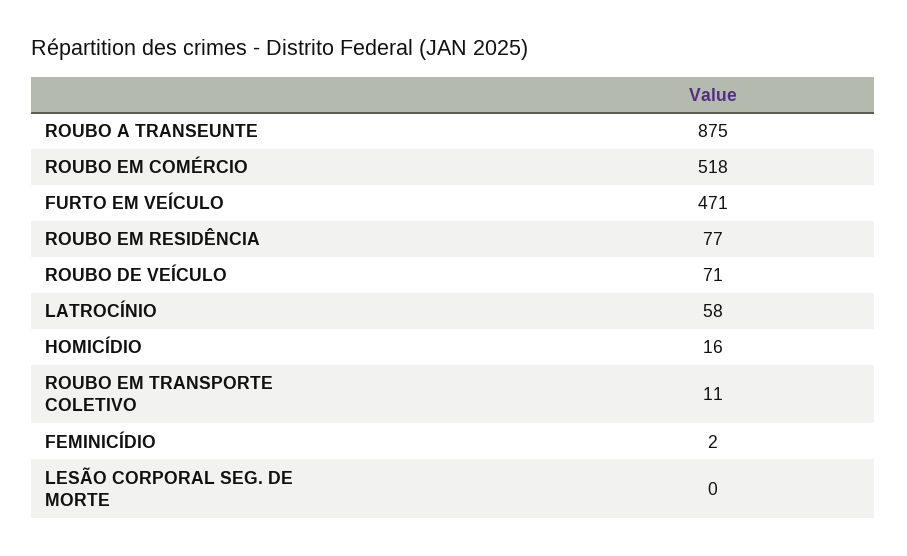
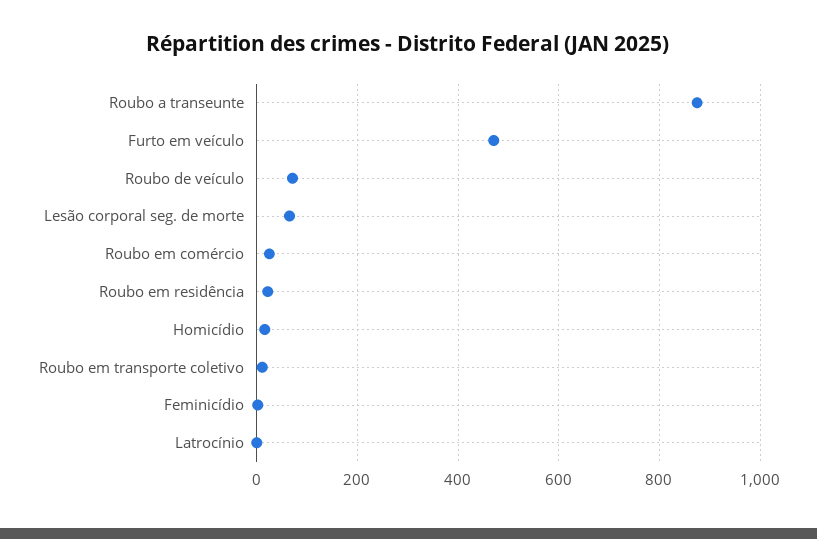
  {
    "ROUBO A TRANSEUNTE": 875,
-   "ROUBO EM COMÉRCIO": 518,
+   "ROUBO EM COMÉRCIO": 20,
    "FURTO EM VEÍCULO": 471,
-   "ROUBO EM RESIDÊNCIA": 77,
+   "ROUBO EM RESIDÊNCIA": 20,
    "ROUBO DE VEÍCULO": 71,
-   "LATROCÍNIO": 58,
+   "LATROCÍNIO": 0,
    "HOMICÍDIO": 16,
    "ROUBO EM TRANSPORTE COLETIVO": 11,
    "FEMINICÍDIO": 2,
-   "LESÃO CORPORAL SEG. DE MORTE": 0
+   "LESÃO CORPORAL SEG. DE MORTE": 60
  }

